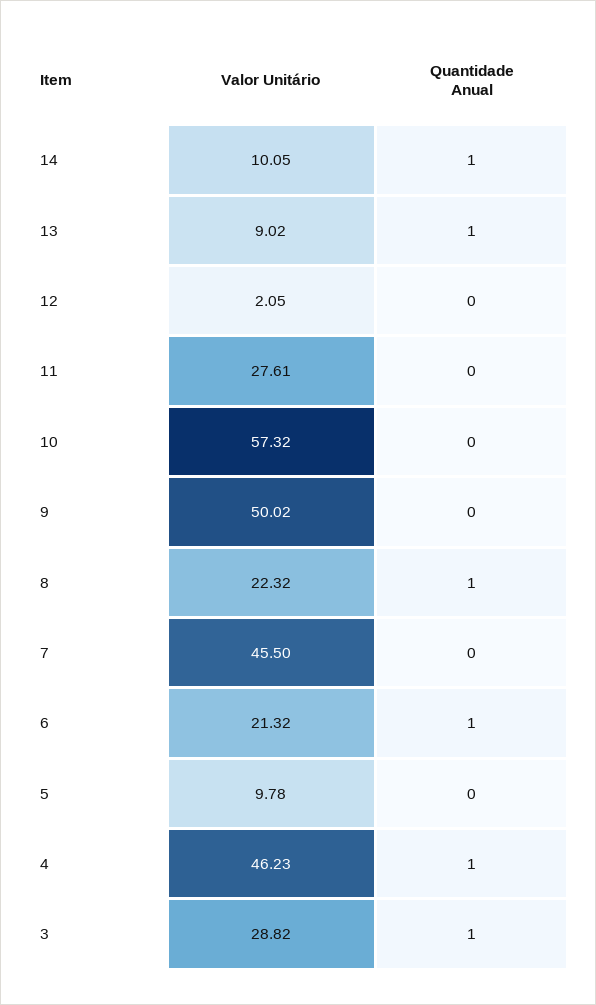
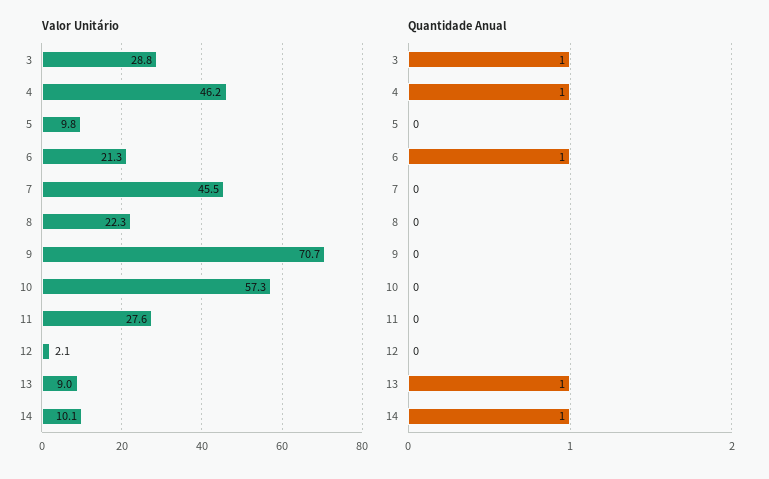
  {
    "Valor Unitário": {
      "14": 10.05,
      "13": 9.02,
      "12": 2.05,
      "11": 27.61,
      "10": 57.32,
-     "9": 50.02,
+     "9": 70.7,
      "8": 22.32,
      "7": 45.5,
      "6": 21.32,
      "5": 9.78,
      "4": 46.23,
      "3": 28.82
    },
    "Quantidade Anual": {
      "14": 1,
      "13": 1,
      "12": 0,
      "11": 0,
      "10": 0,
      "9": 0,
-     "8": 1,
+     "8": 0,
      "7": 0,
      "6": 1,
      "5": 0,
      "4": 1,
      "3": 1
    }
  }

